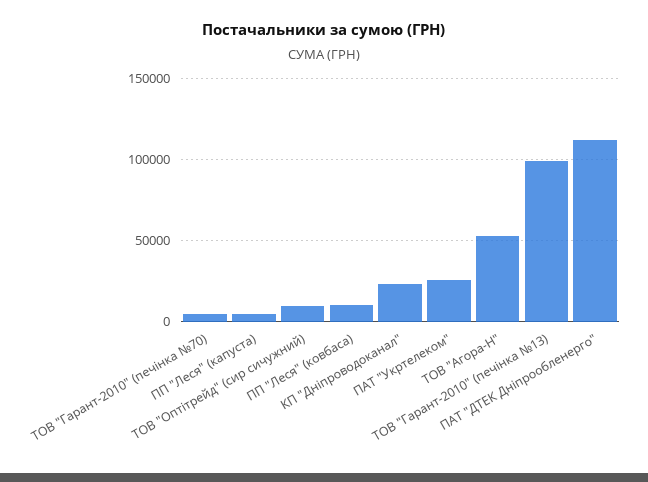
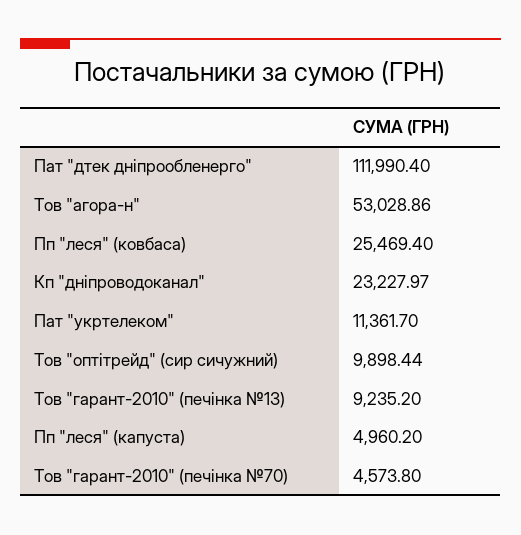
  {
    "ТОВ \"Гарант-2010\" (печінка №70)": 4573.8,
    "ПП \"Леся\" (капуста)": 4960.2,
    "ТОВ \"Оптітрейд\" (сир сичужний)": 9898.44,
-   "ПП \"Леся\" (ковбаса)": 10000,
+   "ПП \"Леся\" (ковбаса)": 25469.4,
    "КП \"Дніпроводоканал\"": 23227.97,
-   "ПАТ \"Укртелеком\"": 25000,
+   "ПАТ \"Укртелеком\"": 11361.7,
    "ТОВ \"Агора-Н\"": 53028.86,
-   "ТОВ \"Гарант-2010\" (печінка №13)": 100000,
+   "ТОВ \"Гарант-2010\" (печінка №13)": 9235.2,
    "ПАТ \"ДТЕК Дніпрообленерго\"": 111990.4
  }

